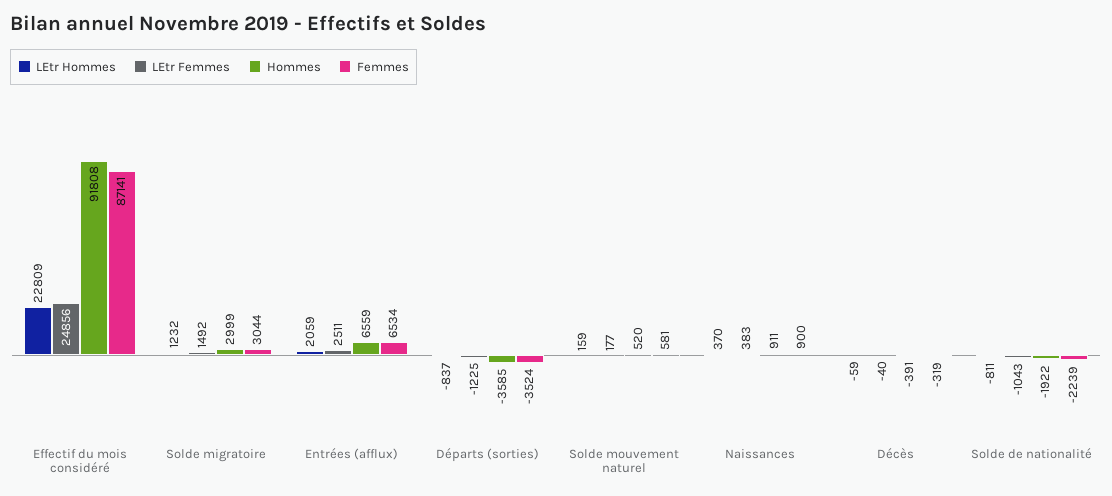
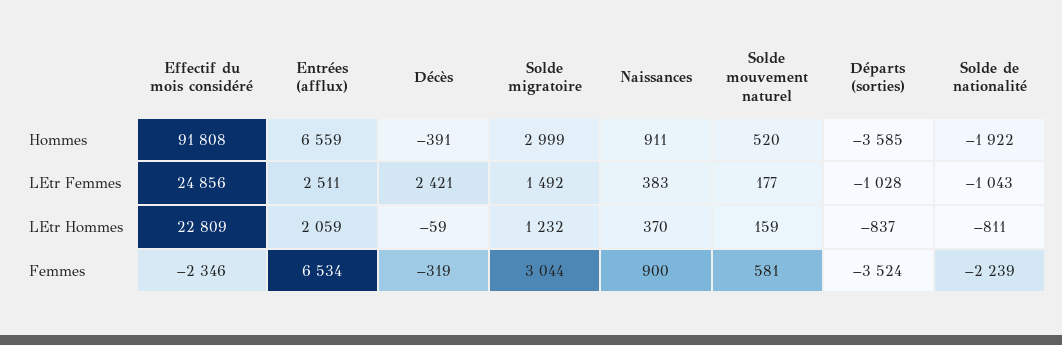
  {
    "LEtr Hommes": {
      "Effectif du mois considéré": 22809,
      "Solde migratoire": 1232,
      "Entrées (afflux)": 2059,
      "Départs (sorties)": -837,
      "Solde mouvement naturel": 159,
      "Naissances": 370,
      "Décès": -59,
      "Solde de nationalité": -811
    },
    "LEtr Femmes": {
      "Effectif du mois considéré": 24856,
      "Solde migratoire": 1492,
      "Entrées (afflux)": 2511,
-     "Départs (sorties)": -1225,
+     "Départs (sorties)": -1028,
      "Solde mouvement naturel": 177,
      "Naissances": 383,
-     "Décès": -40,
+     "Décès": 2421,
      "Solde de nationalité": -1043
    },
    "Hommes": {
      "Effectif du mois considéré": 91808,
      "Solde migratoire": 2999,
      "Entrées (afflux)": 6559,
      "Départs (sorties)": -3585,
      "Solde mouvement naturel": 520,
      "Naissances": 911,
      "Décès": -391,
      "Solde de nationalité": -1922
    },
    "Femmes": {
-     "Effectif du mois considéré": 87141,
+     "Effectif du mois considéré": -2346,
      "Solde migratoire": 3044,
      "Entrées (afflux)": 6534,
      "Départs (sorties)": -3524,
      "Solde mouvement naturel": 581,
      "Naissances": 900,
      "Décès": -319,
      "Solde de nationalité": -2239
    }
  }

